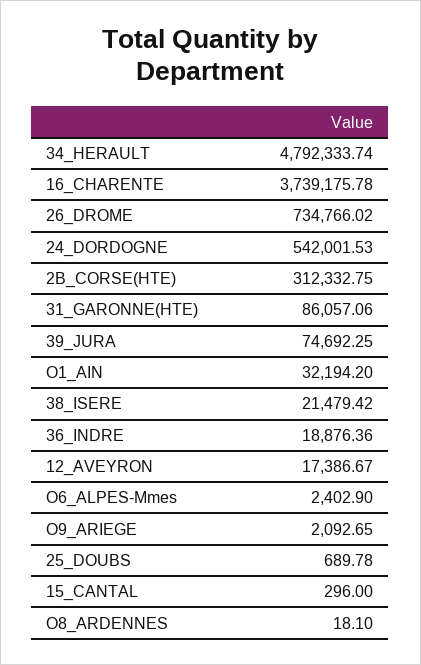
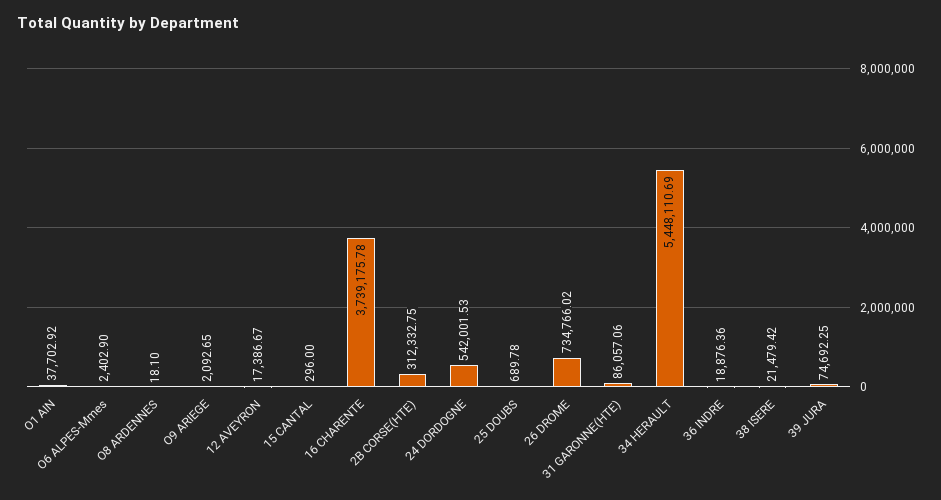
  {
-   "34_HERAULT": 4792333.74,
+   "34_HERAULT": 5448110.69,
    "16_CHARENTE": 3739175.78,
    "26_DROME": 734766.02,
    "24_DORDOGNE": 542001.53,
    "2B_CORSE(HTE)": 312332.75,
    "31_GARONNE(HTE)": 86057.06,
    "39_JURA": 74692.25,
-   "O1_AIN": 32194.2,
+   "O1_AIN": 37702.92,
    "38_ISERE": 21479.42,
    "36_INDRE": 18876.36,
    "12_AVEYRON": 17386.67,
    "O6_ALPES-Mmes": 2402.9,
    "O9_ARIEGE": 2092.65,
    "25_DOUBS": 689.78,
    "15_CANTAL": 296,
    "O8_ARDENNES": 18.1
  }

